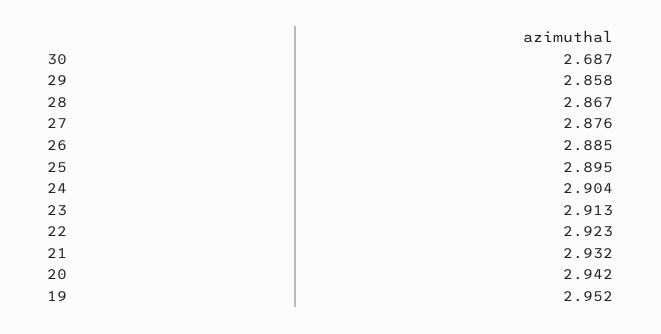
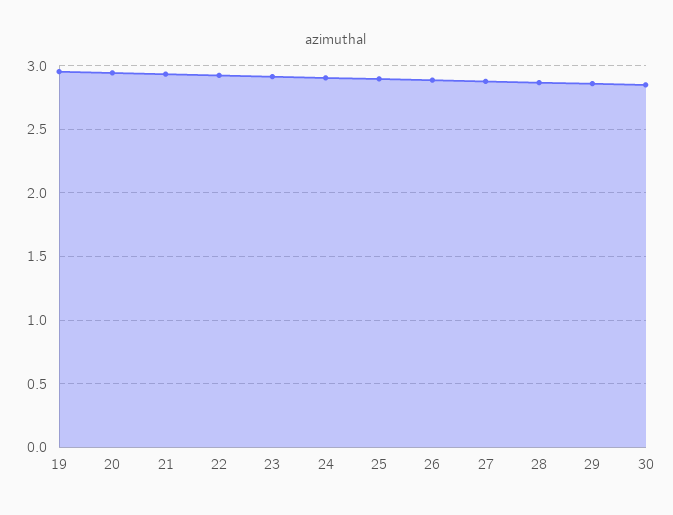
  {
-   "30": 2.687,
+   "30": 2.85,
    "29": 2.858,
    "28": 2.867,
    "27": 2.876,
    "26": 2.885,
    "25": 2.895,
    "24": 2.904,
    "23": 2.913,
    "22": 2.923,
    "21": 2.932,
    "20": 2.942,
    "19": 2.952
  }

